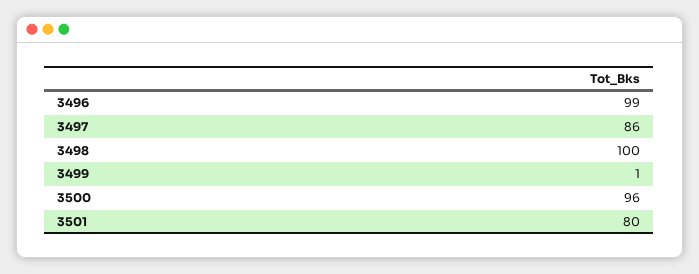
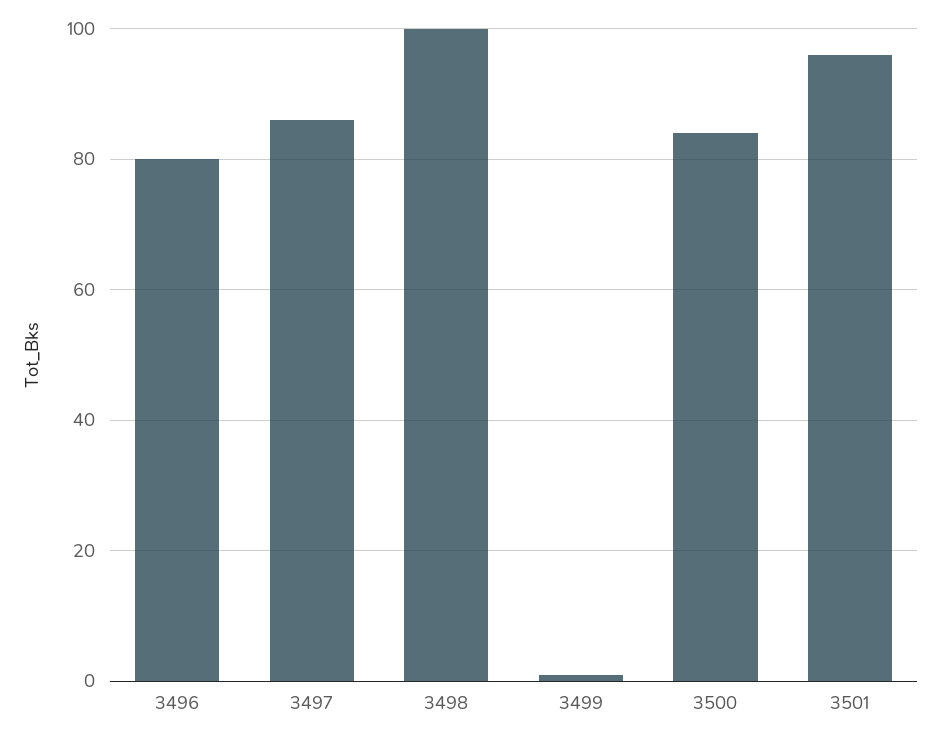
  {
-   "3496": 99,
+   "3496": 80,
    "3497": 86,
    "3498": 100,
    "3499": 1,
-   "3500": 96,
+   "3500": 85,
-   "3501": 80
+   "3501": 95
  }

